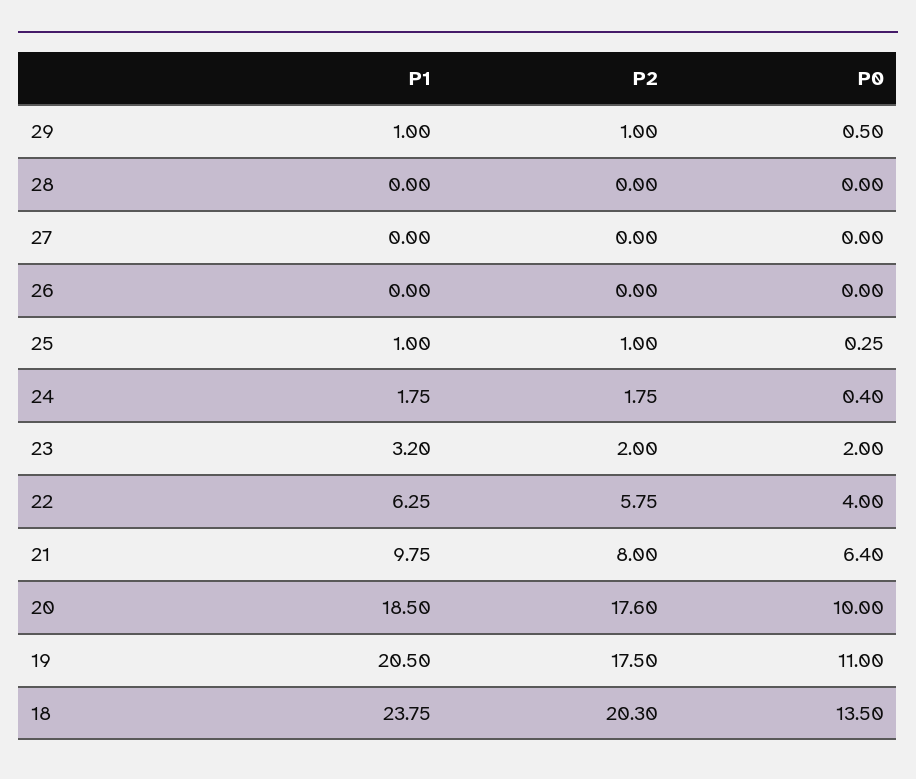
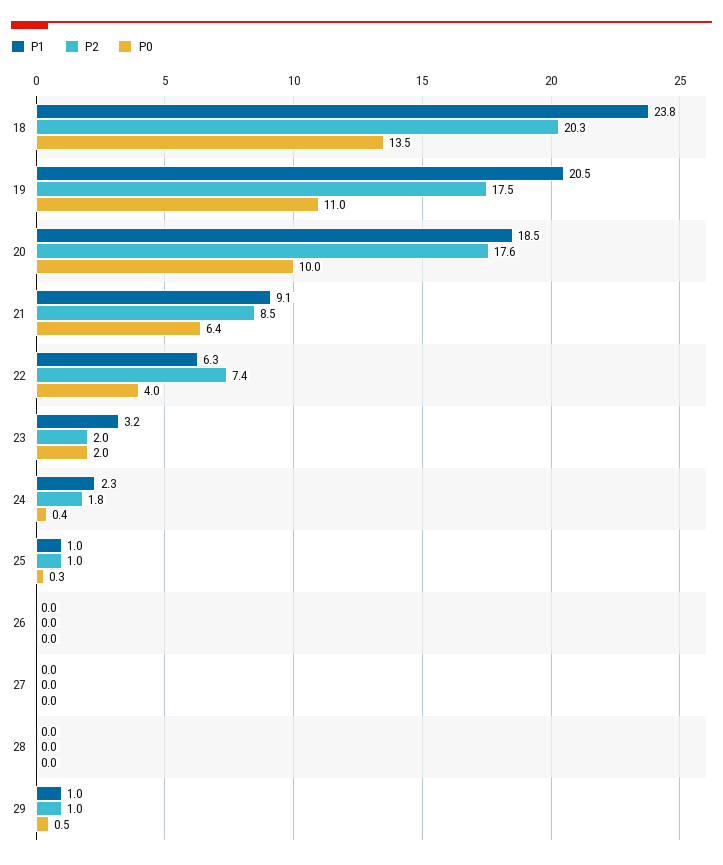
  {
    "P1": {
      "29": 1,
      "28": 0,
      "27": 0,
      "26": 0,
      "25": 1,
-     "24": 1.75,
+     "24": 2.3,
      "23": 3.2,
      "22": 6.25,
-     "21": 9.75,
+     "21": 9.1,
      "20": 18.5,
      "19": 20.5,
      "18": 23.75
    },
    "P2": {
      "29": 1,
      "28": 0,
      "27": 0,
      "26": 0,
      "25": 1,
      "24": 1.75,
      "23": 2,
-     "22": 5.75,
+     "22": 7.4,
-     "21": 8,
+     "21": 8.5,
      "20": 17.6,
      "19": 17.5,
      "18": 20.3
    },
    "P0": {
      "29": 0.5,
      "28": 0,
      "27": 0,
      "26": 0,
      "25": 0.25,
      "24": 0.4,
      "23": 2,
      "22": 4,
      "21": 6.4,
      "20": 10,
      "19": 11,
      "18": 13.5
    }
  }

